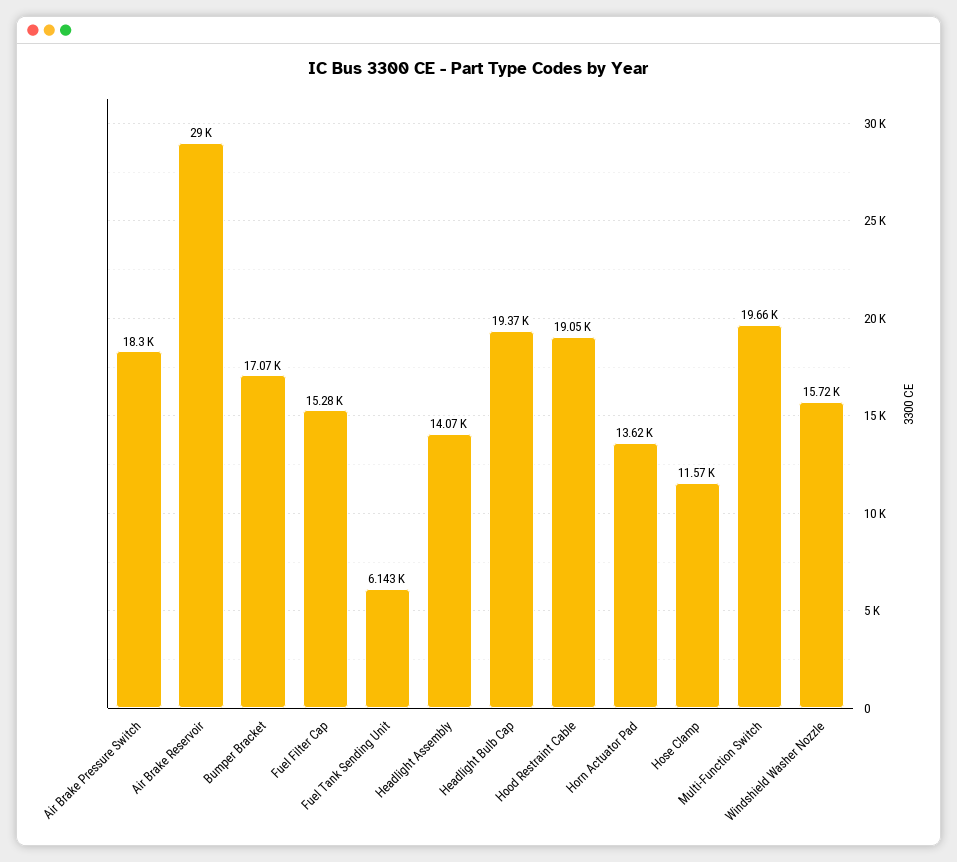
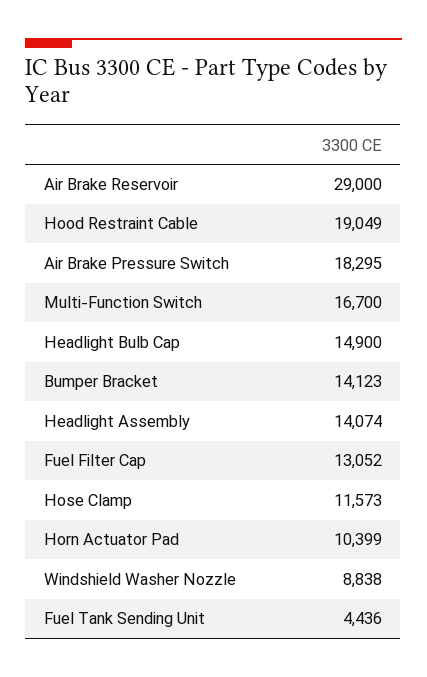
  {
    "Air Brake Pressure Switch": 18295,
    "Air Brake Reservoir": 29000,
-   "Bumper Bracket": 17070,
+   "Bumper Bracket": 14123,
-   "Fuel Filter Cap": 15280,
+   "Fuel Filter Cap": 13052,
-   "Fuel Tank Sending Unit": 6143,
+   "Fuel Tank Sending Unit": 4436,
    "Headlight Assembly": 14074,
-   "Headlight Bulb Cap": 19370,
+   "Headlight Bulb Cap": 14900,
    "Hood Restraint Cable": 19049,
-   "Horn Actuator Pad": 13620,
+   "Horn Actuator Pad": 10399,
    "Hose Clamp": 11573,
-   "Multi-Function Switch": 19660,
+   "Multi-Function Switch": 16700,
-   "Windshield Washer Nozzle": 15720
+   "Windshield Washer Nozzle": 8838
  }

